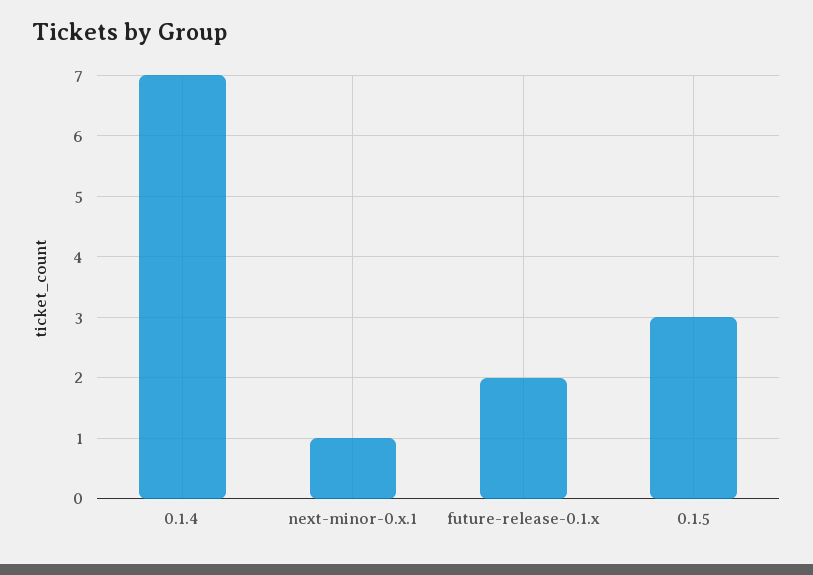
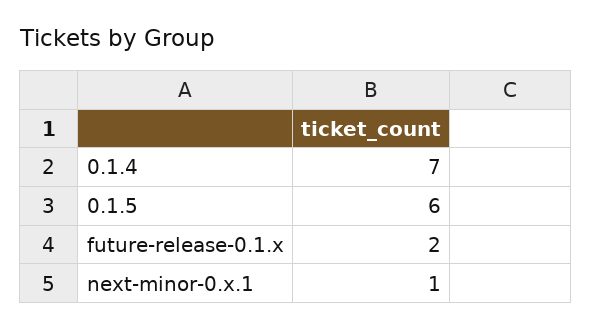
  {
    "0.1.4": 7,
    "next-minor-0.x.1": 1,
    "future-release-0.1.x": 2,
-   "0.1.5": 3
+   "0.1.5": 6
  }

